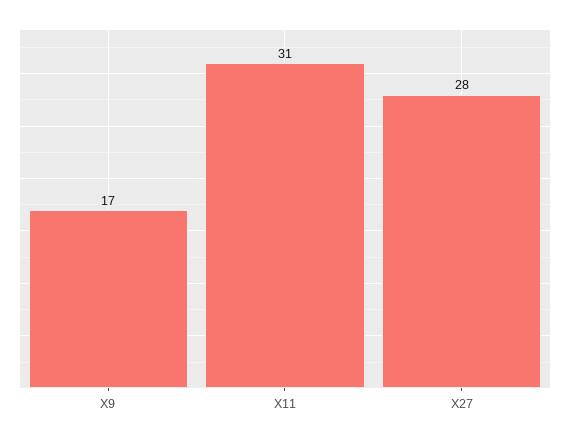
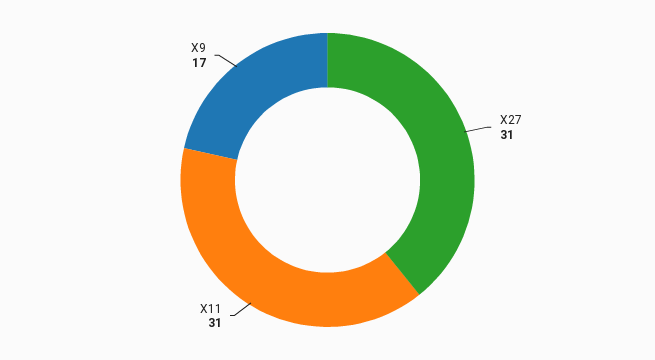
  {
    "X9": 17,
    "X11": 31,
-   "X27": 28
+   "X27": 31
  }

